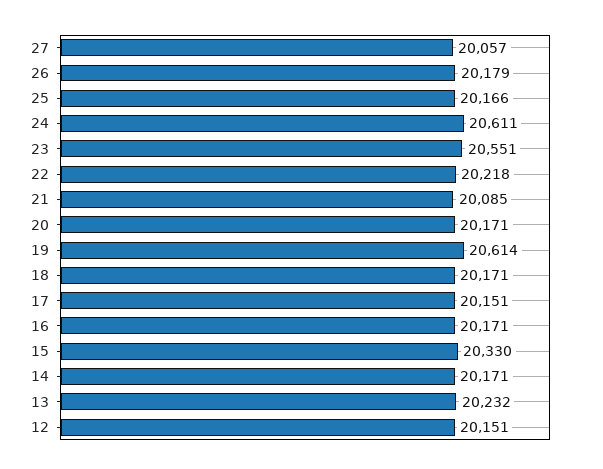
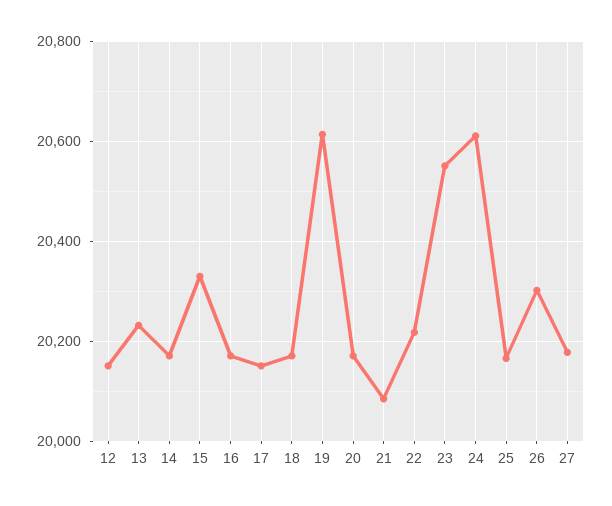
  {
-   "27": 20057,
+   "27": 20180,
-   "26": 20179,
+   "26": 20300,
    "25": 20166,
    "24": 20611,
    "23": 20551,
    "22": 20218,
    "21": 20085,
    "20": 20171,
    "19": 20614,
    "18": 20171,
    "17": 20151,
    "16": 20171,
    "15": 20330,
    "14": 20171,
    "13": 20232,
    "12": 20151
  }

